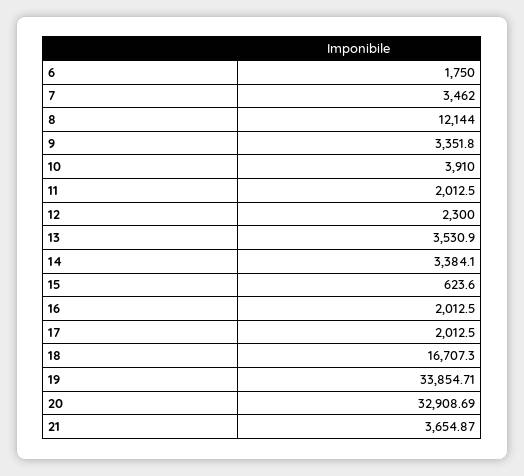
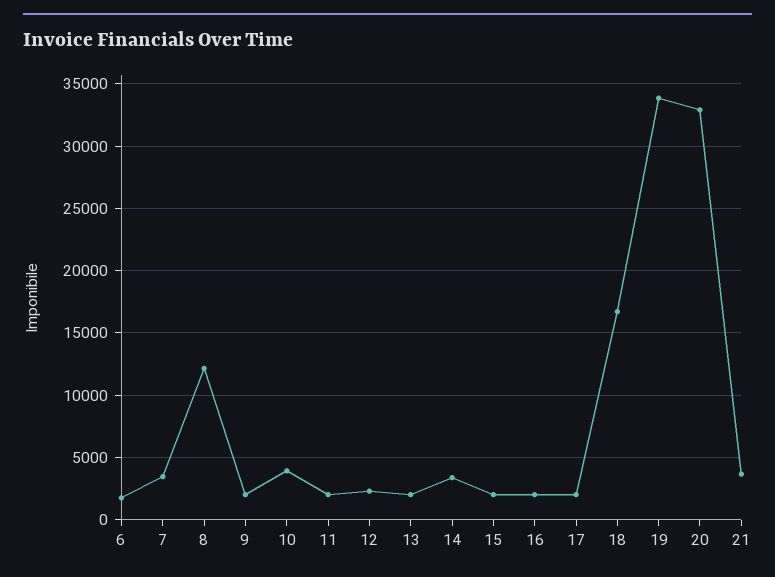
  {
    "6": 1750,
    "7": 3462,
    "8": 12144,
-   "9": 3351.8,
+   "9": 2000,
    "10": 3910,
    "11": 2012.5,
    "12": 2300,
-   "13": 3530.9,
+   "13": 2000,
    "14": 3384.1,
-   "15": 623.6,
+   "15": 2000,
    "16": 2012.5,
    "17": 2012.5,
    "18": 16707.3,
    "19": 33854.71,
    "20": 32908.69,
    "21": 3654.87
  }

